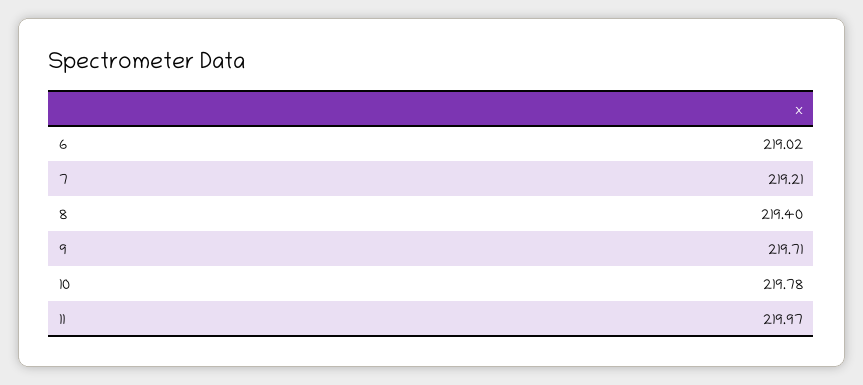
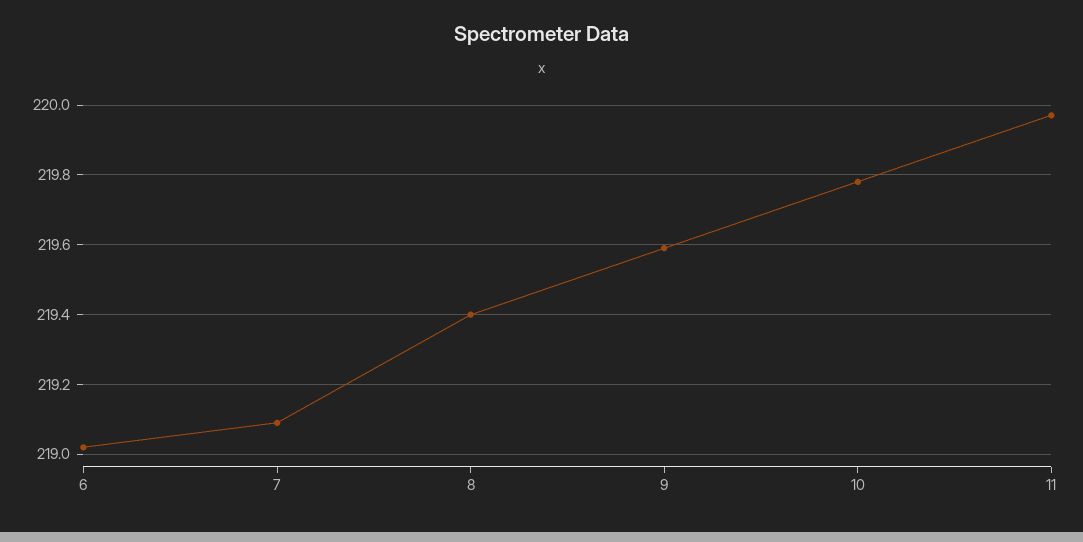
  {
    "6": 219.02,
-   "7": 219.21,
+   "7": 219.1,
    "8": 219.4,
-   "9": 219.71,
+   "9": 219.6,
    "10": 219.78,
    "11": 219.97
  }

